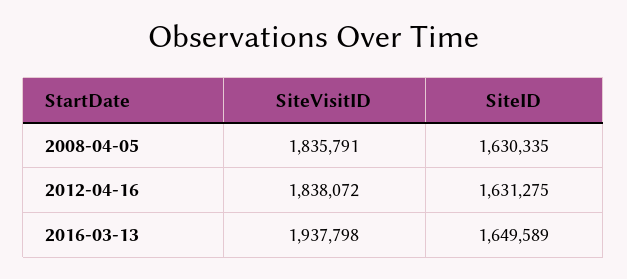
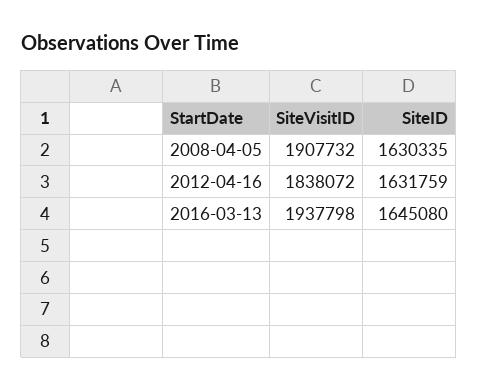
  {
    "SiteVisitID": {
-     "2008-04-05": 1835791,
+     "2008-04-05": 1907732,
      "2012-04-16": 1838072,
      "2016-03-13": 1937798
    },
    "SiteID": {
      "2008-04-05": 1630335,
-     "2012-04-16": 1631275,
+     "2012-04-16": 1631759,
-     "2016-03-13": 1649589
+     "2016-03-13": 1645080
    }
  }

